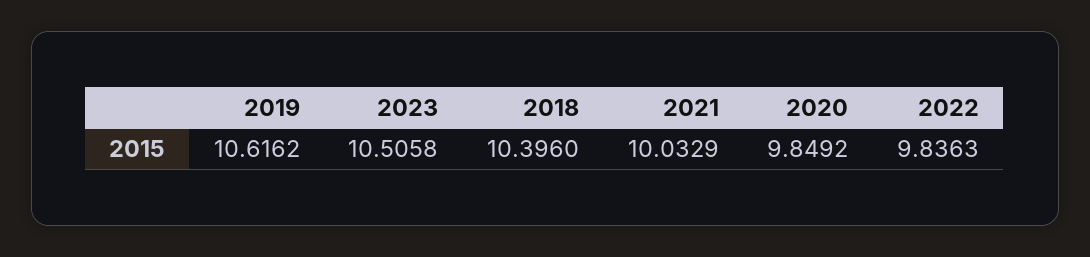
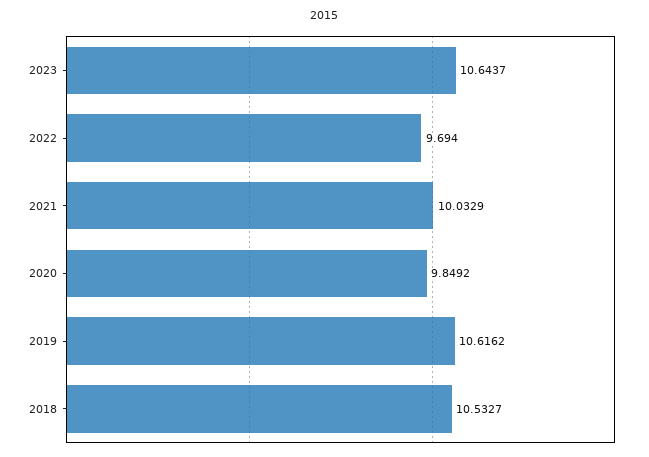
  {
    "2019": 10.6162,
-   "2023": 10.5058,
+   "2023": 10.6437,
-   "2018": 10.396,
+   "2018": 10.5327,
    "2021": 10.0329,
    "2020": 9.8492,
-   "2022": 9.8363
+   "2022": 9.694
  }

